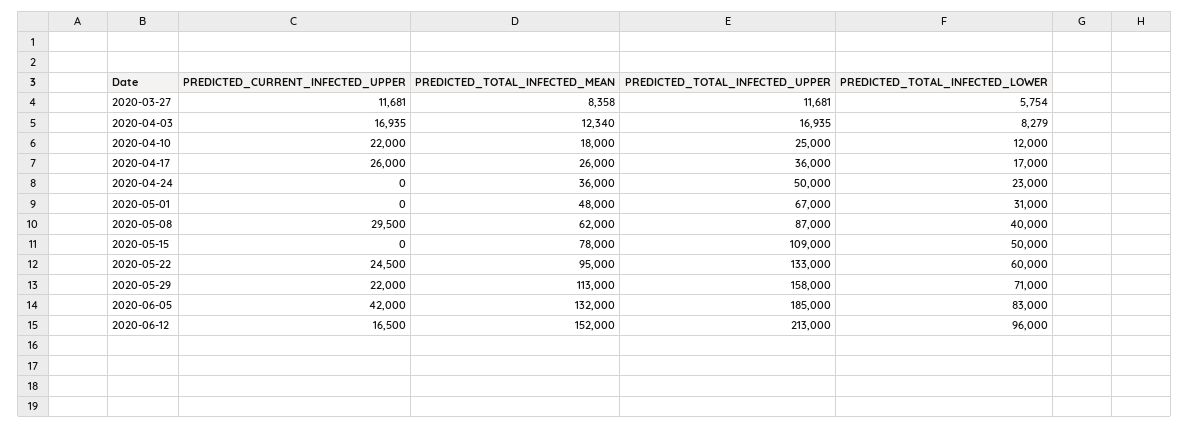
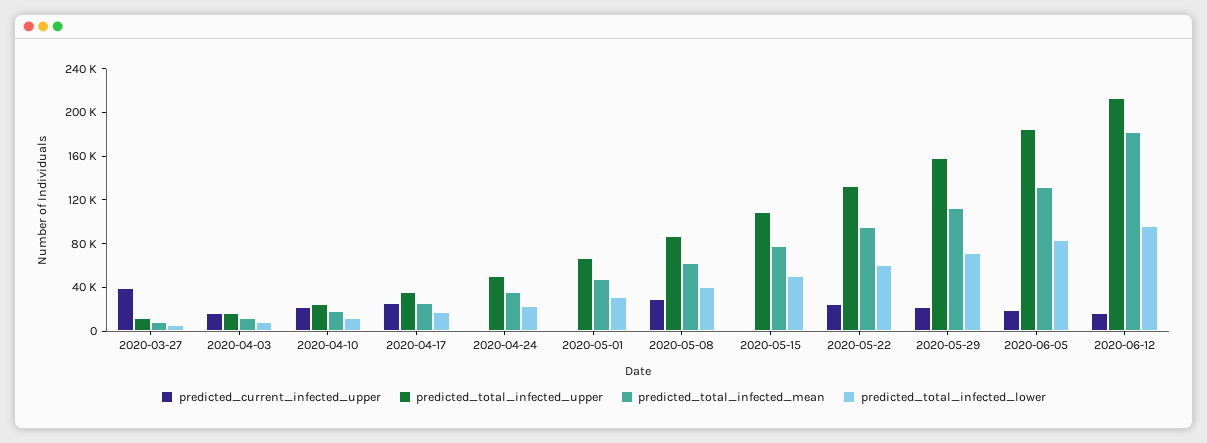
  {
    "PREDICTED_CURRENT_INFECTED_UPPER": {
-     "2020-03-27": 11681,
+     "2020-03-27": 40000,
      "2020-04-03": 16935,
      "2020-04-10": 22000,
      "2020-04-17": 26000,
      "2020-04-24": 0,
      "2020-05-01": 0,
      "2020-05-08": 29500,
      "2020-05-15": 0,
      "2020-05-22": 24500,
      "2020-05-29": 22000,
-     "2020-06-05": 42000,
+     "2020-06-05": 20000,
      "2020-06-12": 16500
    },
    "PREDICTED_TOTAL_INFECTED_MEAN": {
      "2020-03-27": 8358,
      "2020-04-03": 12340,
      "2020-04-10": 18000,
      "2020-04-17": 26000,
      "2020-04-24": 36000,
      "2020-05-01": 48000,
      "2020-05-08": 62000,
      "2020-05-15": 78000,
      "2020-05-22": 95000,
      "2020-05-29": 113000,
      "2020-06-05": 132000,
-     "2020-06-12": 152000
+     "2020-06-12": 180000
    },
    "PREDICTED_TOTAL_INFECTED_UPPER": {
      "2020-03-27": 11681,
      "2020-04-03": 16935,
      "2020-04-10": 25000,
      "2020-04-17": 36000,
      "2020-04-24": 50000,
      "2020-05-01": 67000,
      "2020-05-08": 87000,
      "2020-05-15": 109000,
      "2020-05-22": 133000,
      "2020-05-29": 158000,
      "2020-06-05": 185000,
      "2020-06-12": 213000
    },
    "PREDICTED_TOTAL_INFECTED_LOWER": {
      "2020-03-27": 5754,
      "2020-04-03": 8279,
      "2020-04-10": 12000,
      "2020-04-17": 17000,
      "2020-04-24": 23000,
      "2020-05-01": 31000,
      "2020-05-08": 40000,
      "2020-05-15": 50000,
      "2020-05-22": 60000,
      "2020-05-29": 71000,
      "2020-06-05": 83000,
      "2020-06-12": 96000
    }
  }

